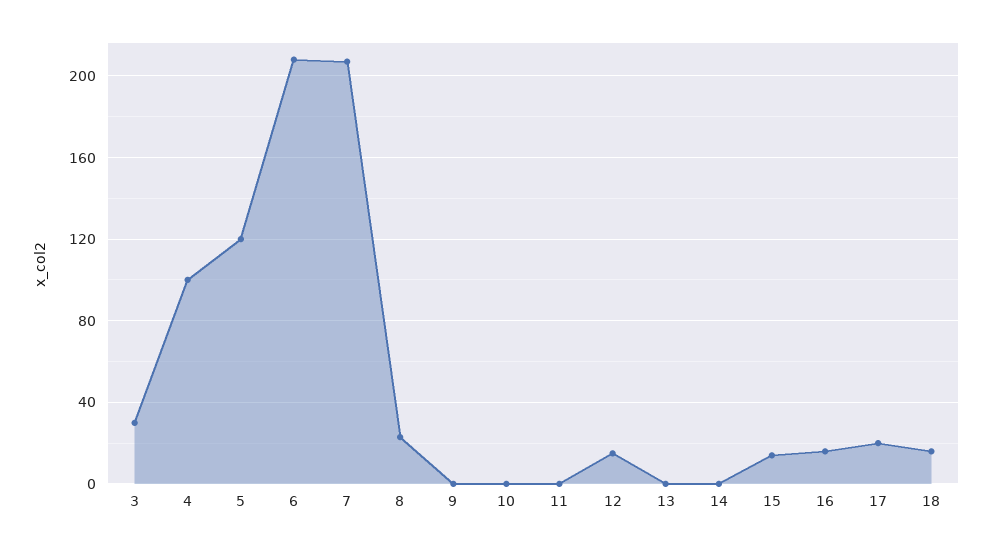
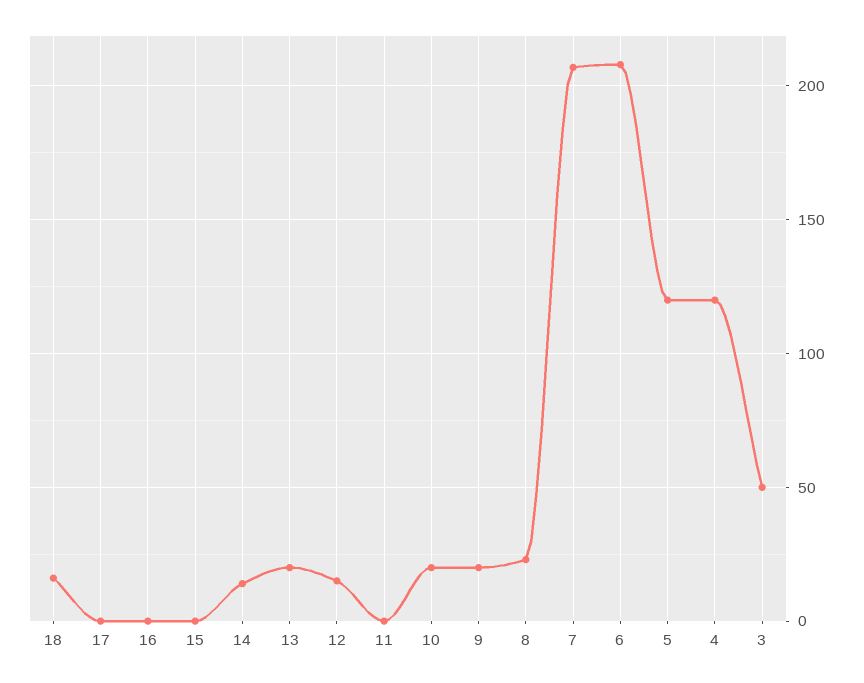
  {
-   "3": 30,
+   "3": 50,
-   "4": 100,
+   "4": 120,
    "5": 120,
    "6": 210,
    "7": 205,
    "8": 25,
-   "9": 0,
+   "9": 20,
-   "10": 0,
+   "10": 20,
    "11": 0,
    "12": 15,
-   "13": 0,
+   "13": 20,
-   "14": 0,
+   "14": 15,
-   "15": 15,
+   "15": 0,
-   "16": 15,
+   "16": 0,
-   "17": 20,
+   "17": 0,
    "18": 15
  }

